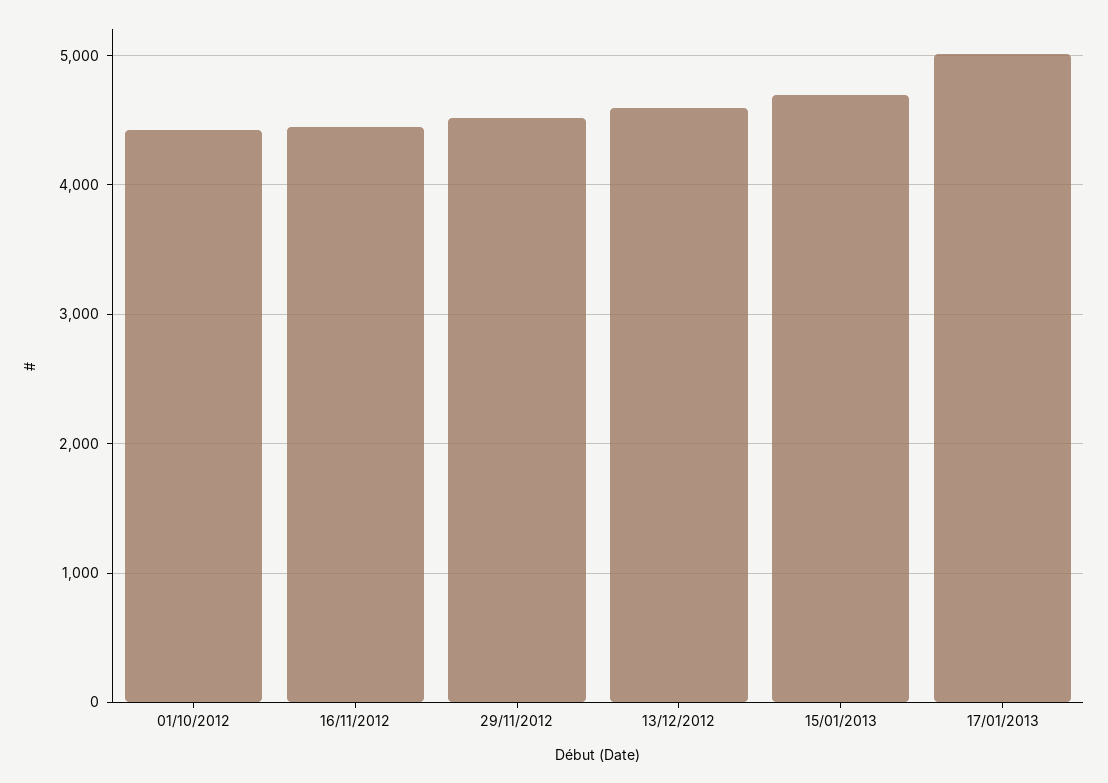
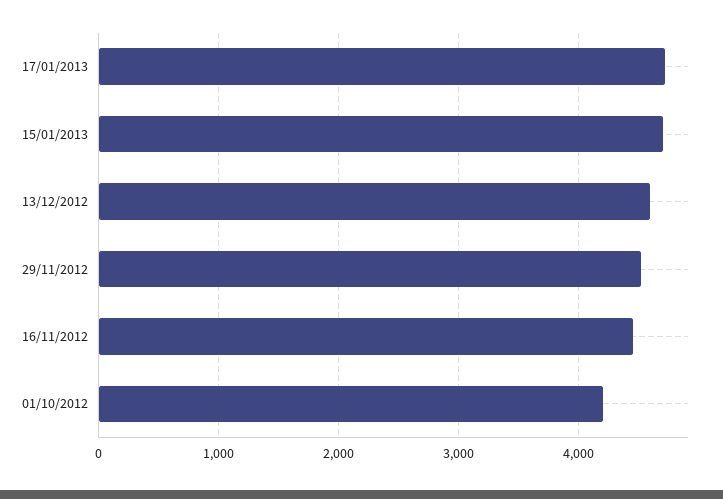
  {
-   "01/10/2012": 4400,
+   "01/10/2012": 4200,
    "16/11/2012": 4500,
    "29/11/2012": 4500,
    "13/12/2012": 4600,
    "15/01/2013": 4700,
-   "17/01/2013": 5000
+   "17/01/2013": 4700
  }

